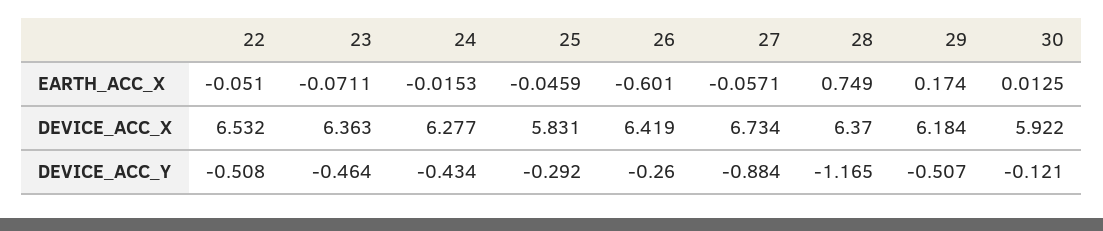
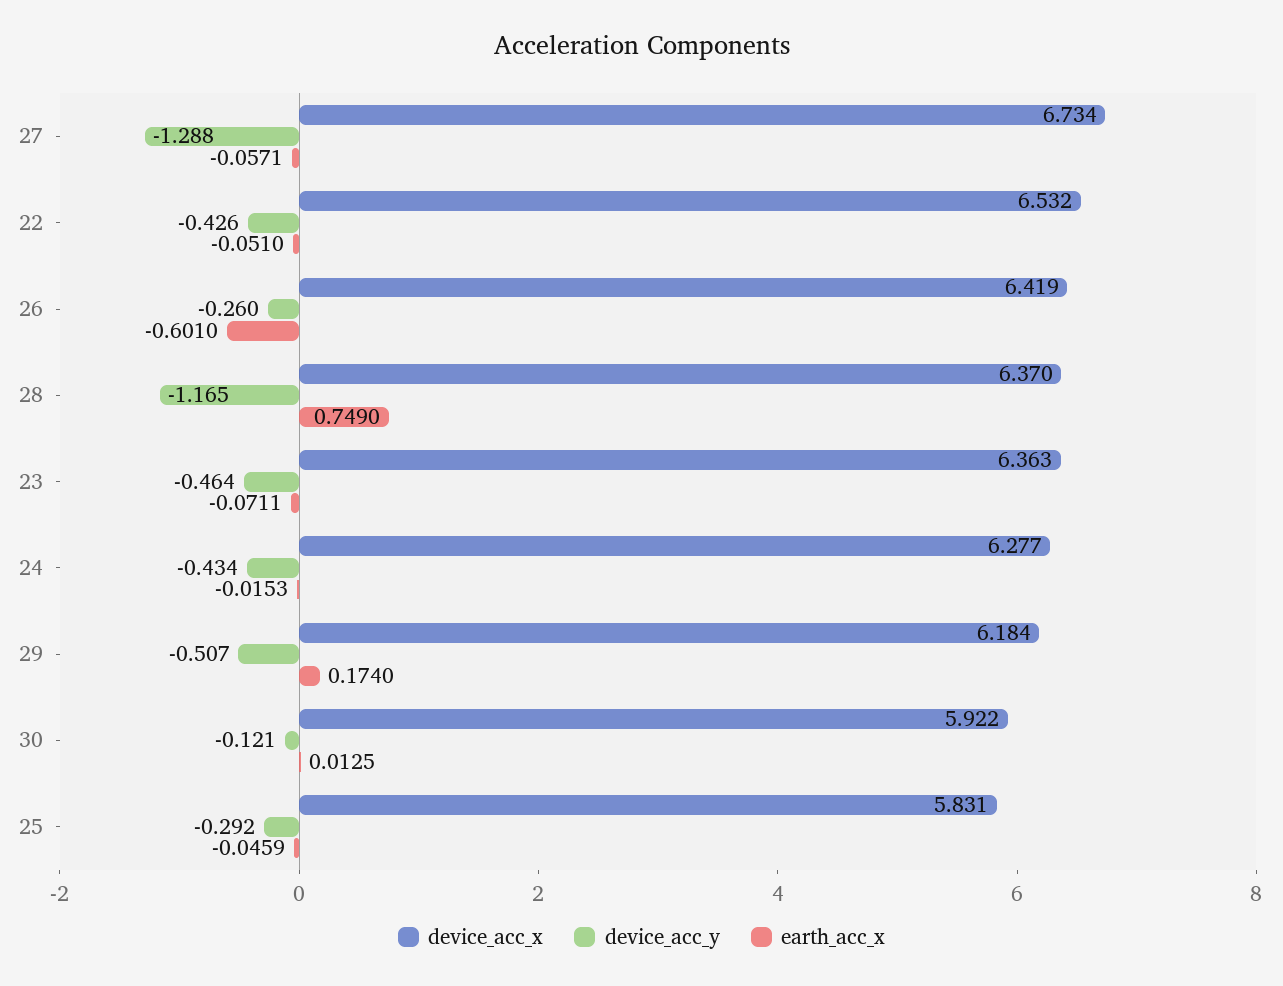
  {
    "EARTH_ACC_X": {
      "22": -0.051,
      "23": -0.0711,
      "24": -0.0153,
      "25": -0.0459,
      "26": -0.601,
      "27": -0.0571,
      "28": 0.749,
      "29": 0.174,
      "30": 0.0125
    },
    "DEVICE_ACC_X": {
      "22": 6.532,
      "23": 6.363,
      "24": 6.277,
      "25": 5.831,
      "26": 6.419,
      "27": 6.734,
      "28": 6.37,
      "29": 6.184,
      "30": 5.922
    },
    "DEVICE_ACC_Y": {
-     "22": -0.508,
+     "22": -0.426,
      "23": -0.464,
      "24": -0.434,
      "25": -0.292,
      "26": -0.26,
-     "27": -0.884,
+     "27": -1.288,
      "28": -1.165,
      "29": -0.507,
      "30": -0.121
    }
  }

